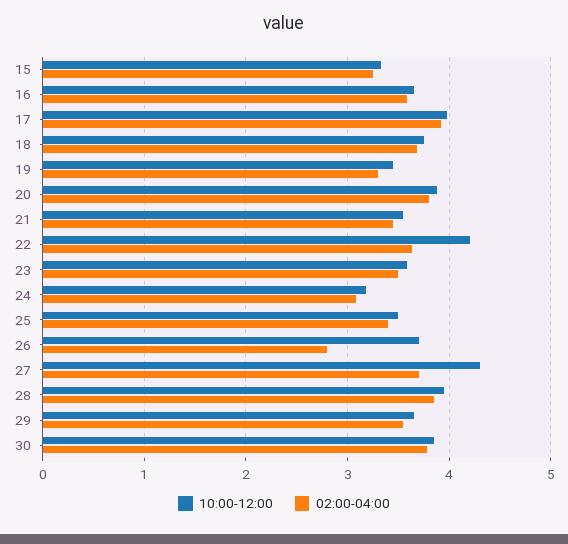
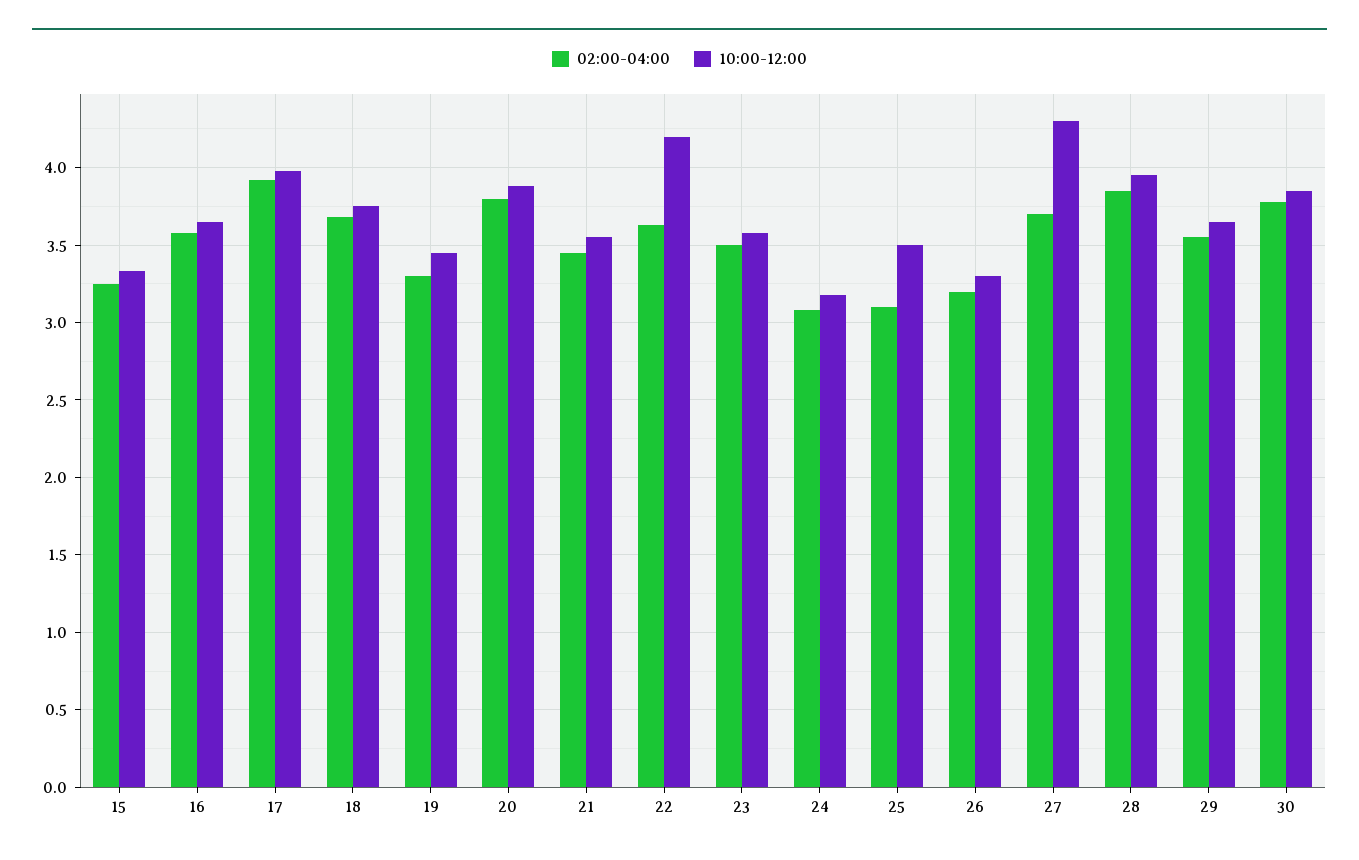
  {
    "10:00-12:00": {
      "15": 3.35,
      "16": 3.65,
      "17": 4,
      "18": 3.75,
      "19": 3.45,
      "20": 3.9,
      "21": 3.55,
      "22": 4.2,
      "23": 3.6,
      "24": 3.2,
      "25": 3.5,
-     "26": 3.7,
+     "26": 3.3,
      "27": 4.3,
      "28": 3.95,
      "29": 3.65,
      "30": 3.85
    },
    "02:00-04:00": {
      "15": 3.25,
      "16": 3.6,
      "17": 3.9,
      "18": 3.7,
      "19": 3.3,
      "20": 3.8,
      "21": 3.45,
      "22": 3.65,
      "23": 3.5,
      "24": 3.1,
-     "25": 3.4,
+     "25": 3.1,
-     "26": 2.8,
+     "26": 3.2,
      "27": 3.7,
      "28": 3.85,
      "29": 3.55,
      "30": 3.8
    }
  }

